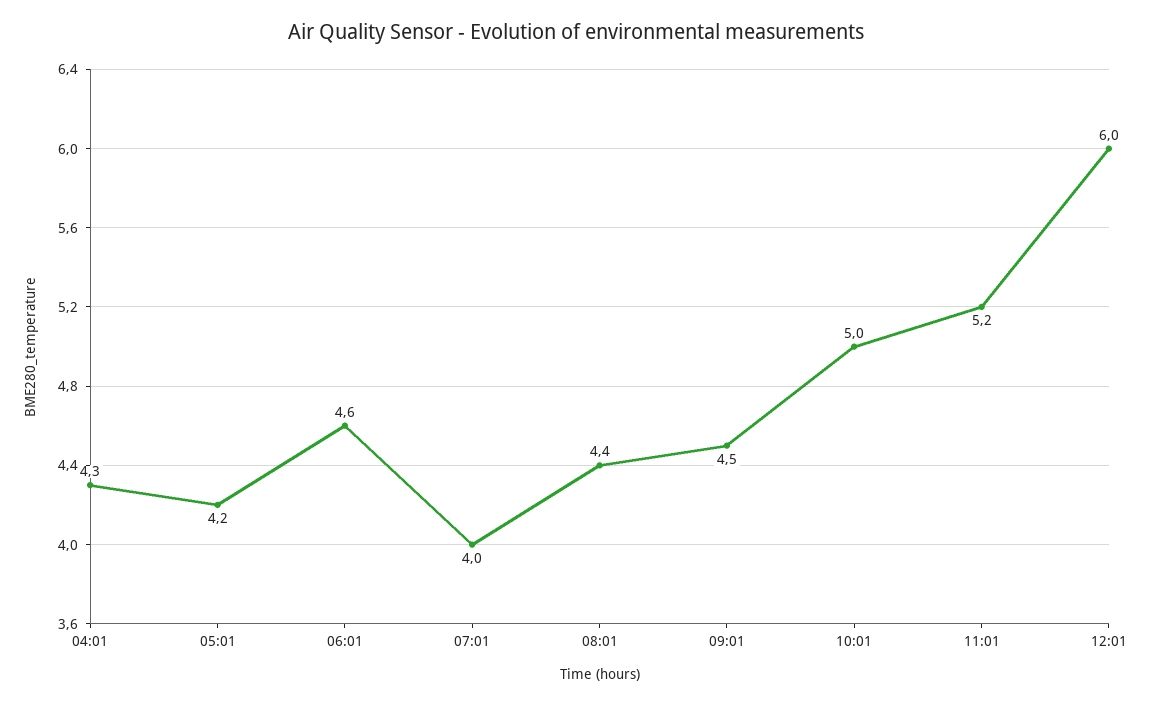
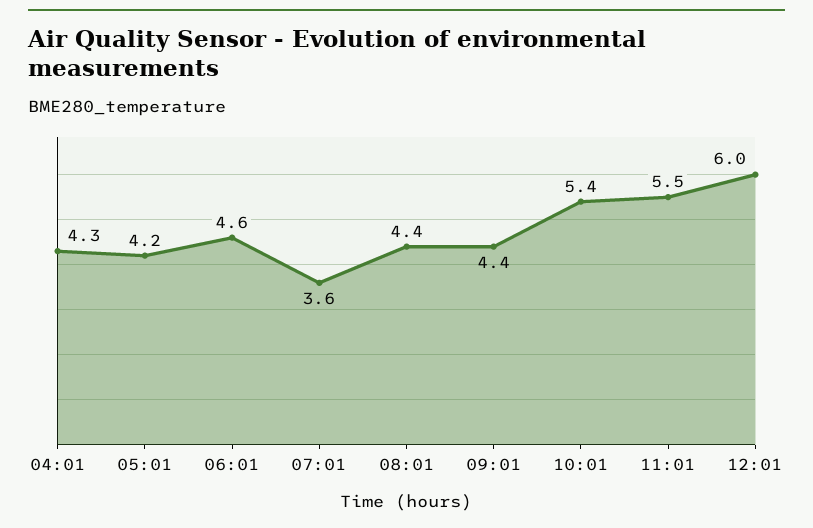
  {
    "04:01": 4.3,
    "05:01": 4.2,
    "06:01": 4.6,
-   "07:01": 4,
+   "07:01": 3.6,
    "08:01": 4.4,
-   "09:01": 4.5,
+   "09:01": 4.4,
-   "10:01": 5,
+   "10:01": 5.4,
-   "11:01": 5.2,
+   "11:01": 5.5,
    "12:01": 6
  }

